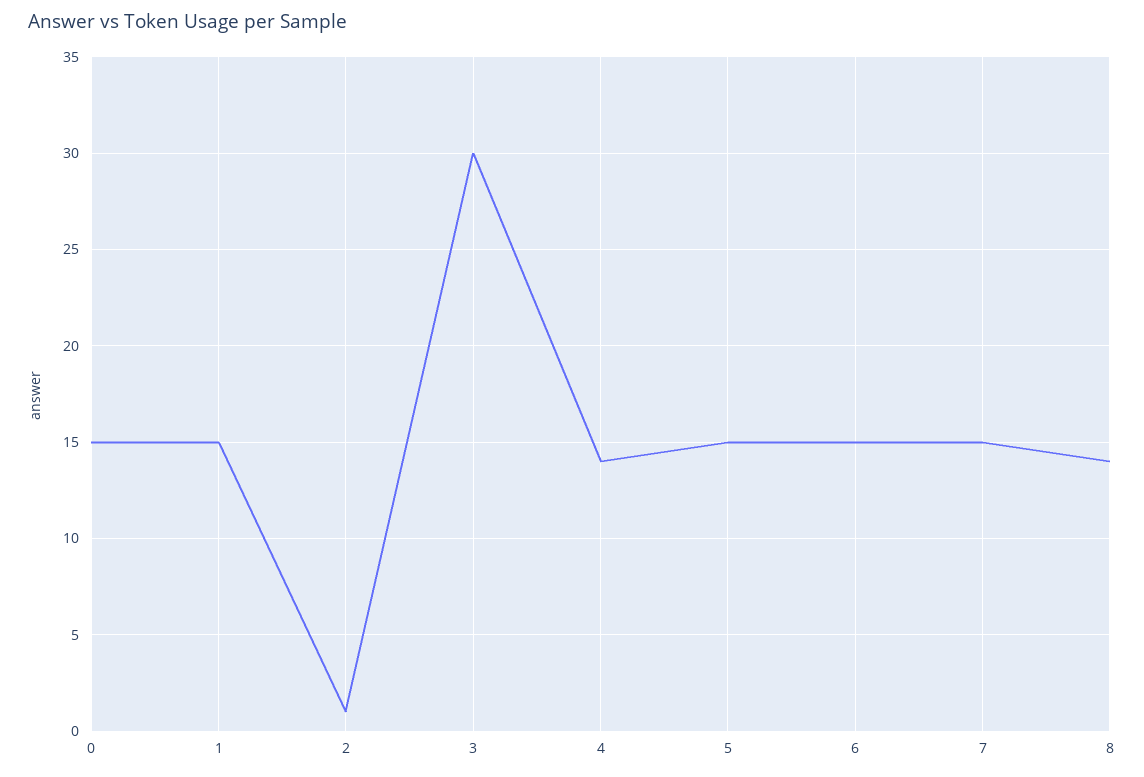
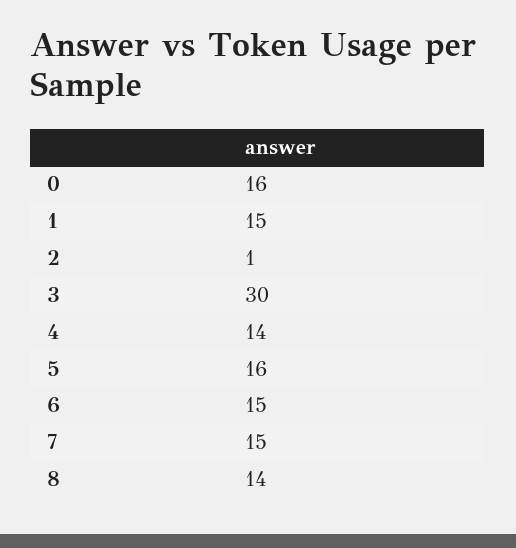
  {
-   "0": 15,
+   "0": 16,
    "1": 15,
    "2": 1,
    "3": 30,
    "4": 14,
-   "5": 15,
+   "5": 16,
    "6": 15,
    "7": 15,
    "8": 14
  }

